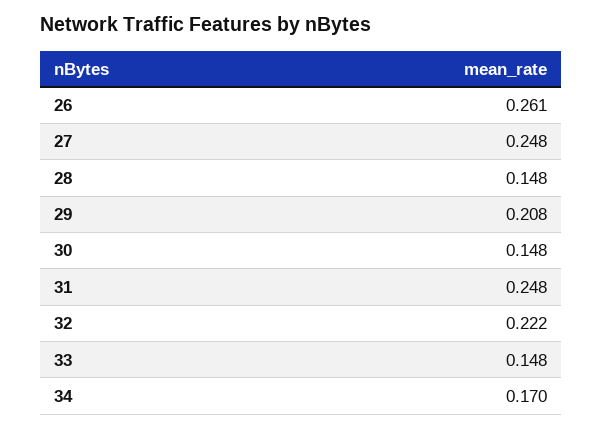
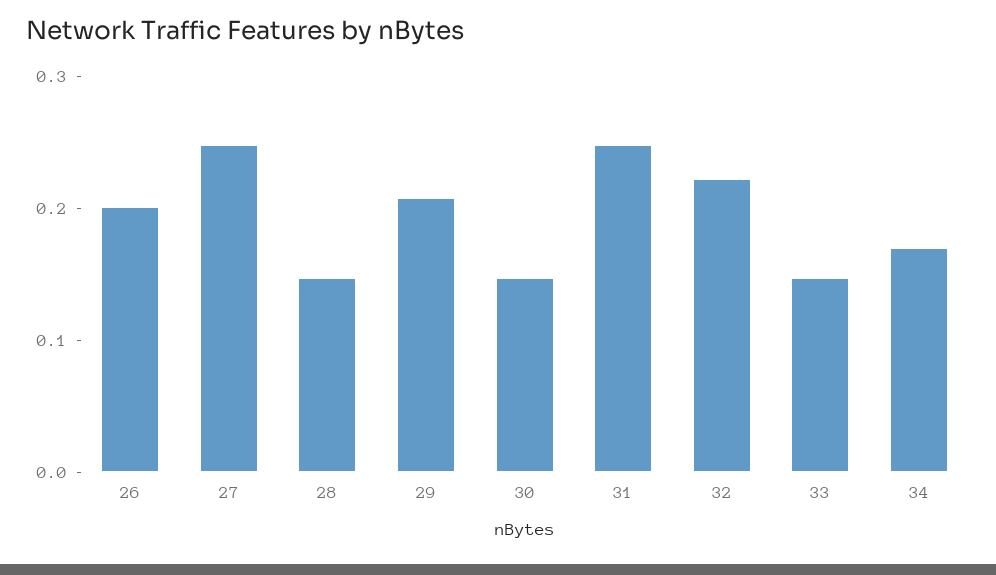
  {
-   "26": 0.261,
+   "26": 0.2,
    "27": 0.248,
    "28": 0.148,
    "29": 0.208,
    "30": 0.148,
    "31": 0.248,
    "32": 0.222,
    "33": 0.148,
    "34": 0.17
  }

